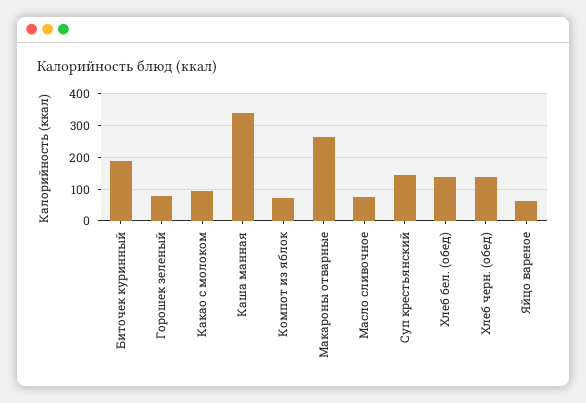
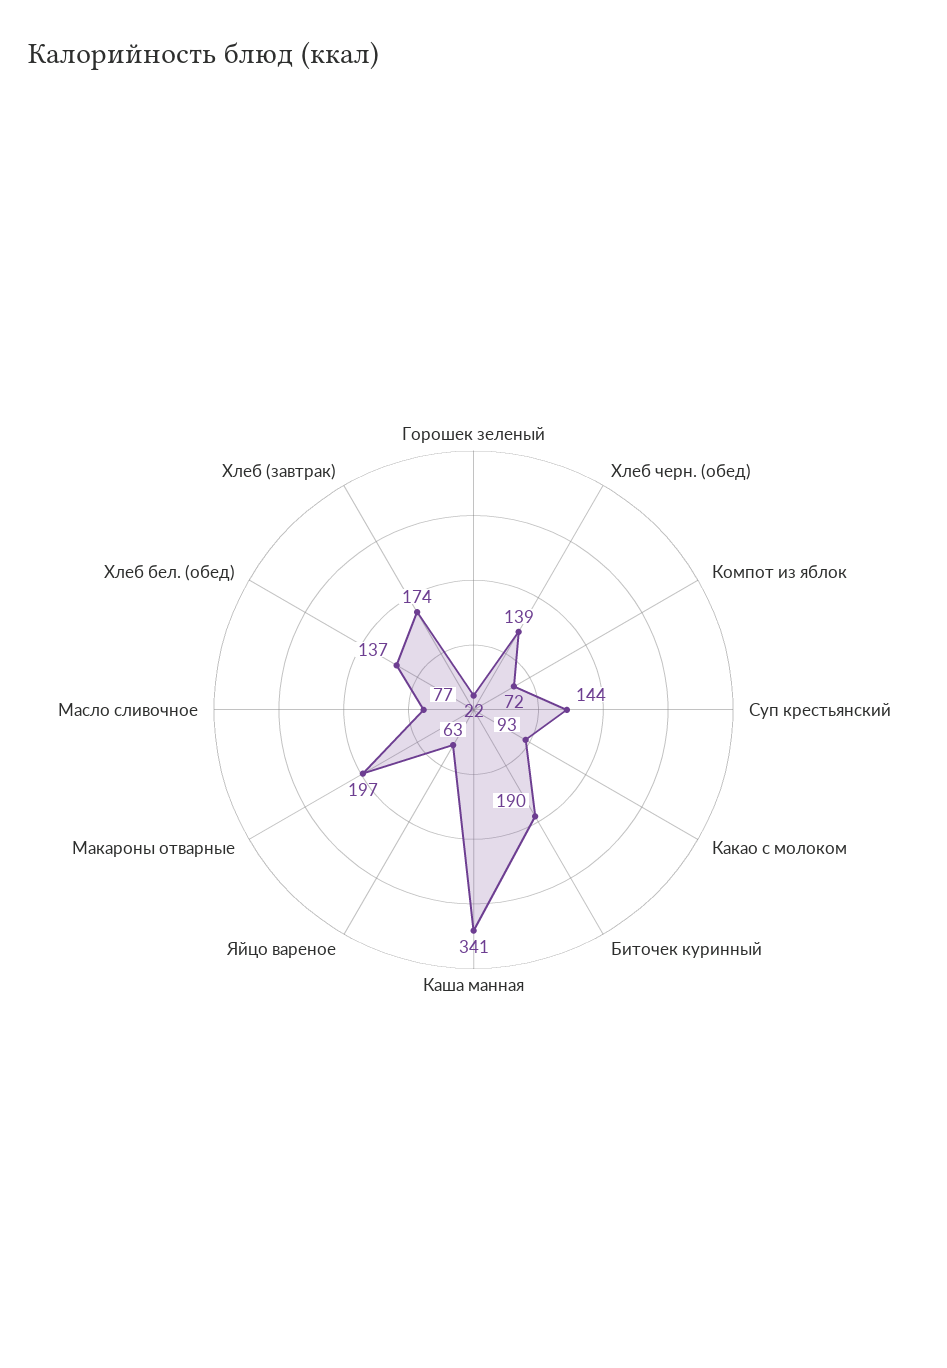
  {
    "Биточек куринный": 190,
-   "Горошек зеленый": 80,
+   "Горошек зеленый": 22,
    "Какао с молоком": 93,
    "Каша манная": 341,
    "Компот из яблок": 72,
-   "Макароны отварные": 260,
+   "Макароны отварные": 197,
    "Масло сливочное": 77,
    "Суп крестьянский": 144,
    "Хлеб бел. (обед)": 137,
    "Хлеб черн. (обед)": 139,
-   "Яйцо вареное": 63
+   "Яйцо вареное": 63,
+   "Хлеб (завтрак)": 174
  }

